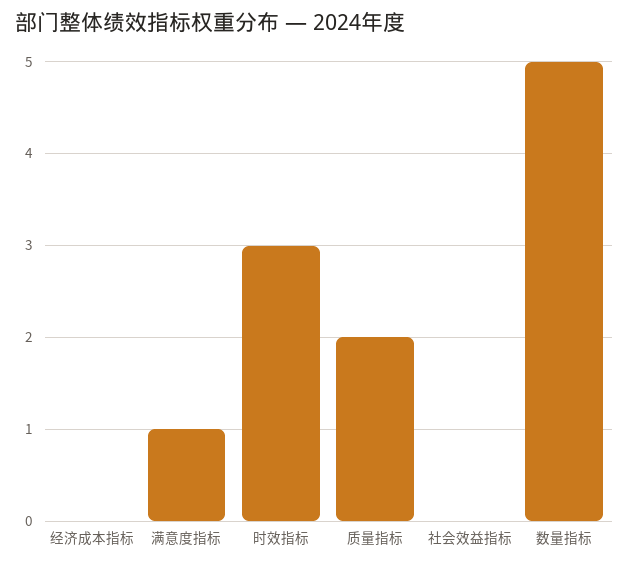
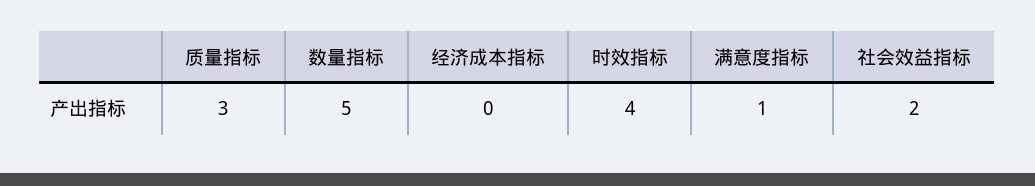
  {
    "经济成本指标": 0,
    "满意度指标": 1,
-   "时效指标": 3,
+   "时效指标": 4,
-   "质量指标": 2,
+   "质量指标": 3,
-   "社会效益指标": 0,
+   "社会效益指标": 2,
    "数量指标": 5
  }

